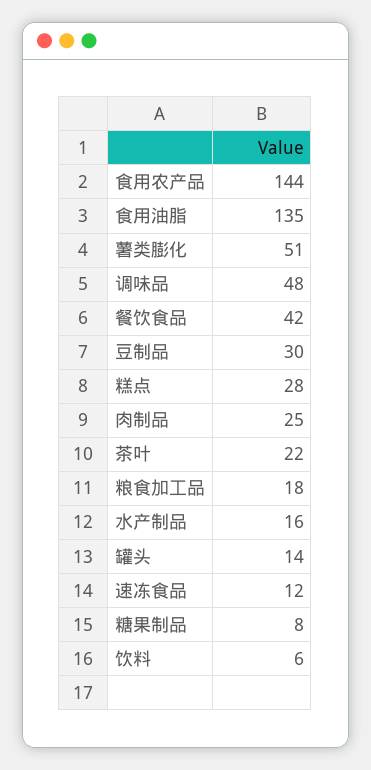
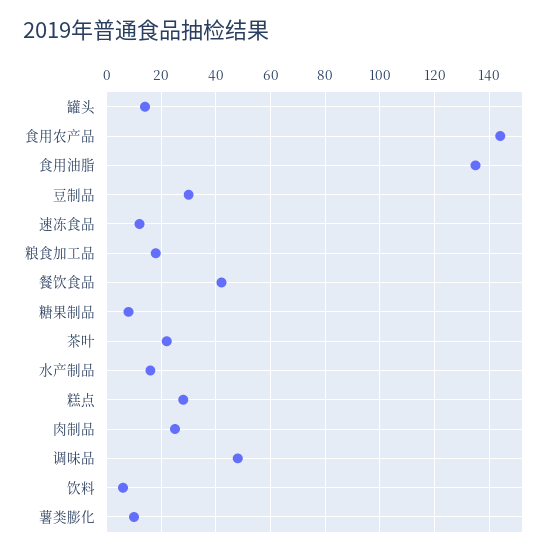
  {
    "食用农产品": 144,
    "食用油脂": 135,
-   "薯类膨化": 51,
+   "薯类膨化": 10,
    "调味品": 48,
    "餐饮食品": 42,
    "豆制品": 30,
    "糕点": 28,
    "肉制品": 25,
    "茶叶": 22,
    "粮食加工品": 18,
    "水产制品": 16,
    "罐头": 14,
    "速冻食品": 12,
    "糖果制品": 8,
    "饮料": 6
  }

